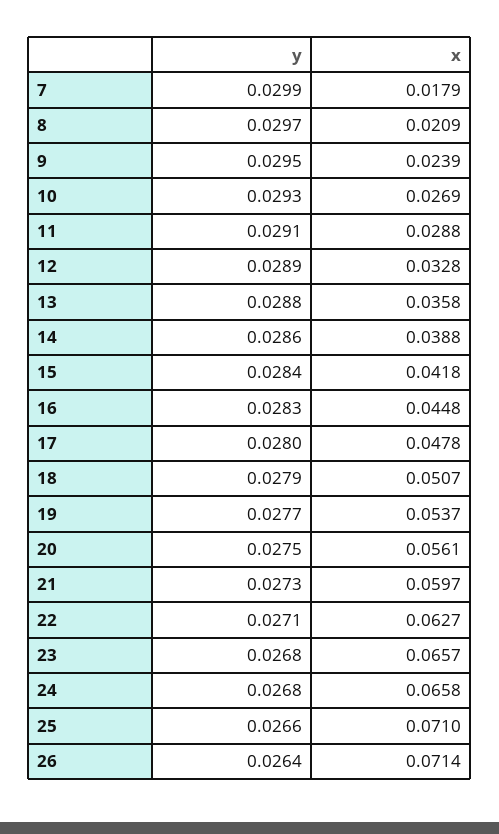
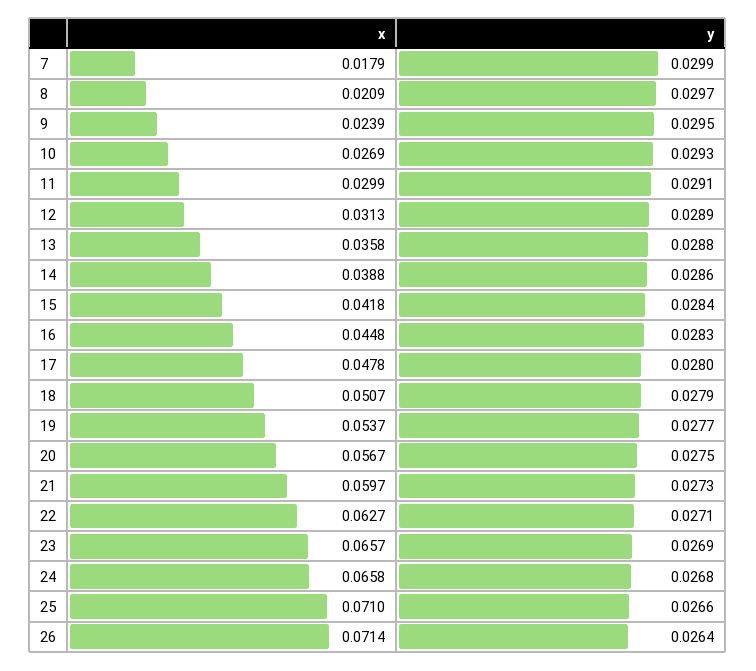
  {
    "y": {
      "7": 0.0299,
      "8": 0.0297,
      "9": 0.0295,
      "10": 0.0293,
      "11": 0.0291,
      "12": 0.0289,
      "13": 0.0288,
      "14": 0.0286,
      "15": 0.0284,
      "16": 0.0283,
      "17": 0.028,
      "18": 0.0279,
      "19": 0.0277,
      "20": 0.0275,
      "21": 0.0273,
      "22": 0.0271,
-     "23": 0.0268,
+     "23": 0.0269,
      "24": 0.0268,
      "25": 0.0266,
      "26": 0.0264
    },
    "x": {
      "7": 0.0179,
      "8": 0.0209,
      "9": 0.0239,
      "10": 0.0269,
-     "11": 0.0288,
+     "11": 0.0299,
-     "12": 0.0328,
+     "12": 0.0313,
      "13": 0.0358,
      "14": 0.0388,
      "15": 0.0418,
      "16": 0.0448,
      "17": 0.0478,
      "18": 0.0507,
      "19": 0.0537,
-     "20": 0.0561,
+     "20": 0.0567,
      "21": 0.0597,
      "22": 0.0627,
      "23": 0.0657,
      "24": 0.0658,
      "25": 0.071,
      "26": 0.0714
    }
  }

